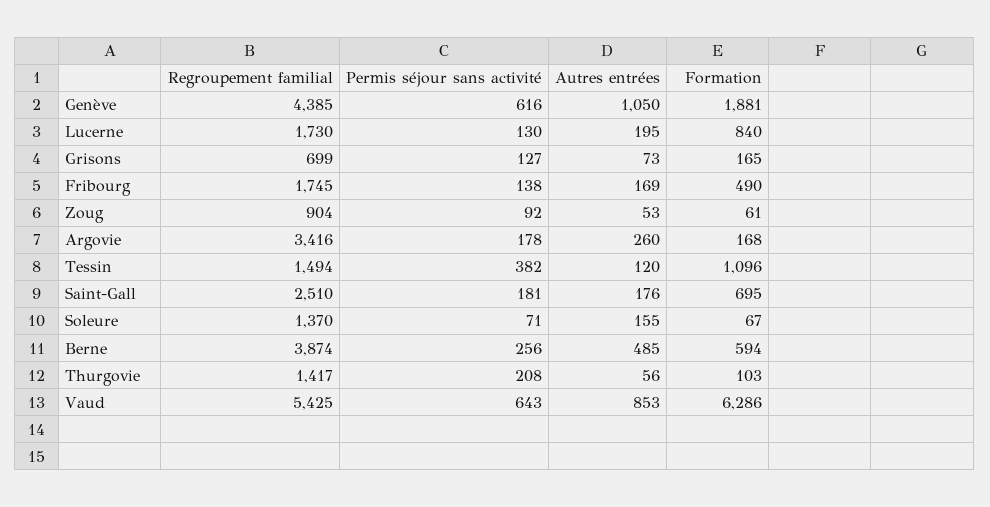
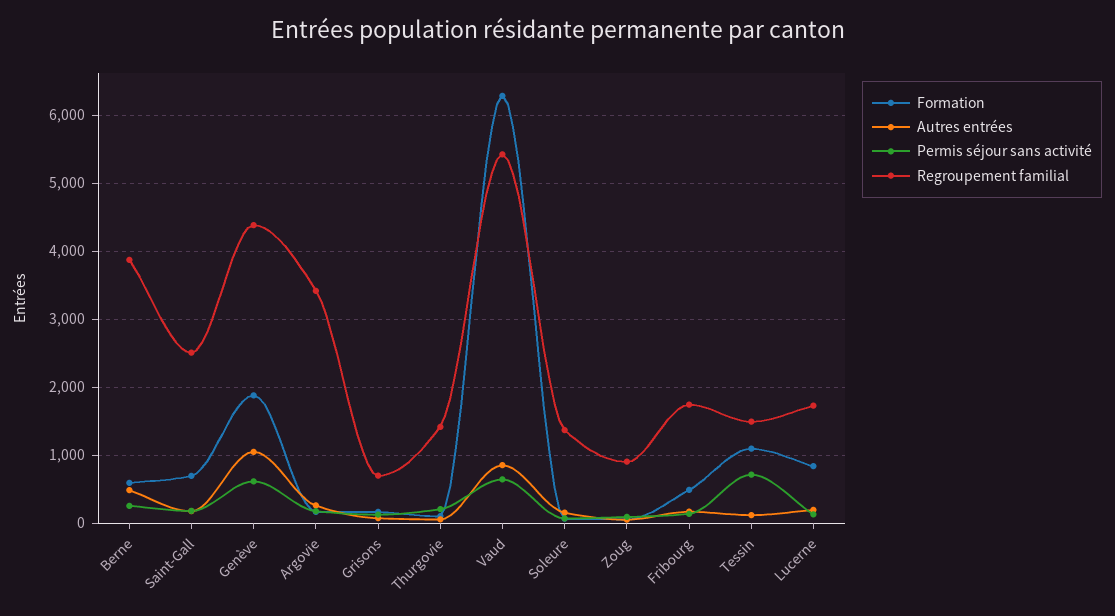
  {
    "Regroupement familial": {
      "Genève": 4385,
      "Lucerne": 1730,
      "Grisons": 699,
      "Fribourg": 1745,
      "Zoug": 904,
      "Argovie": 3416,
      "Tessin": 1494,
      "Saint-Gall": 2510,
      "Soleure": 1370,
      "Berne": 3874,
      "Thurgovie": 1417,
      "Vaud": 5425
    },
    "Permis séjour sans activité": {
      "Genève": 616,
      "Lucerne": 130,
      "Grisons": 127,
      "Fribourg": 138,
      "Zoug": 92,
      "Argovie": 178,
-     "Tessin": 382,
+     "Tessin": 700,
      "Saint-Gall": 181,
      "Soleure": 71,
      "Berne": 256,
      "Thurgovie": 208,
      "Vaud": 643
    },
    "Autres entrées": {
      "Genève": 1050,
      "Lucerne": 195,
      "Grisons": 73,
      "Fribourg": 169,
      "Zoug": 53,
      "Argovie": 260,
      "Tessin": 120,
      "Saint-Gall": 176,
      "Soleure": 155,
      "Berne": 485,
      "Thurgovie": 56,
      "Vaud": 853
    },
    "Formation": {
      "Genève": 1881,
      "Lucerne": 840,
      "Grisons": 165,
      "Fribourg": 490,
      "Zoug": 61,
      "Argovie": 168,
      "Tessin": 1096,
      "Saint-Gall": 695,
      "Soleure": 67,
      "Berne": 594,
      "Thurgovie": 103,
      "Vaud": 6286
    }
  }

